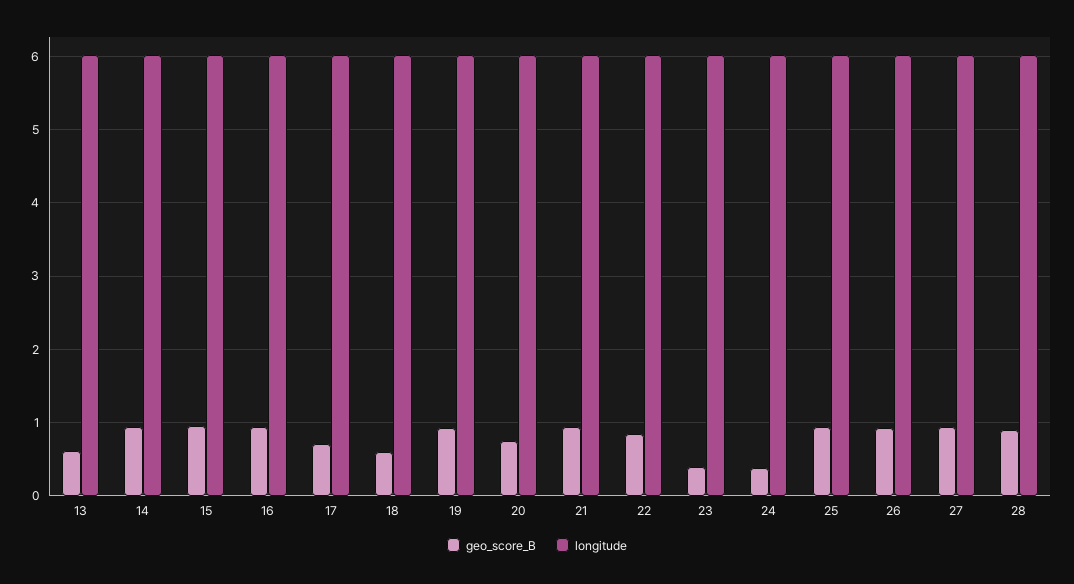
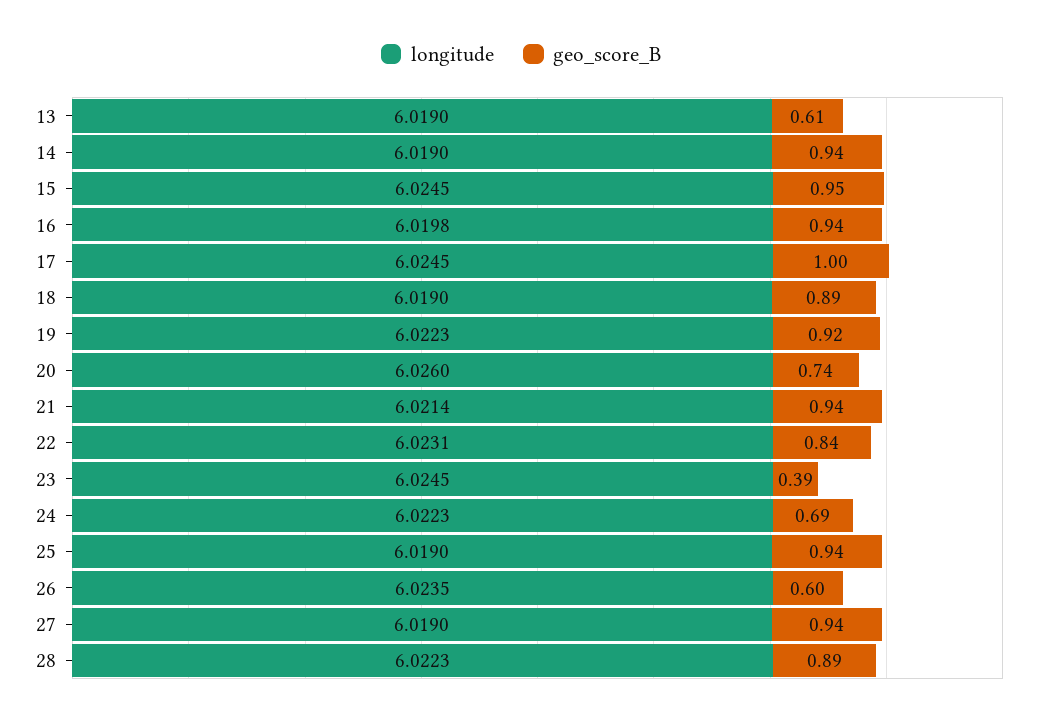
  {
    "geo_score_B": {
      "13": 0.61,
      "14": 0.94,
      "15": 0.95,
      "16": 0.94,
-     "17": 0.7,
+     "17": 1,
-     "18": 0.6,
+     "18": 0.89,
      "19": 0.92,
      "20": 0.74,
      "21": 0.94,
      "22": 0.84,
      "23": 0.39,
-     "24": 0.4,
+     "24": 0.69,
      "25": 0.94,
-     "26": 0.9,
+     "26": 0.6,
      "27": 0.94,
      "28": 0.89
    },
    "longitude": {
      "13": 6.019,
      "14": 6.019,
      "15": 6.0245,
      "16": 6.0198,
      "17": 6.0245,
      "18": 6.019,
      "19": 6.0223,
      "20": 6.026,
      "21": 6.0214,
      "22": 6.0231,
      "23": 6.0245,
      "24": 6.0223,
      "25": 6.019,
      "26": 6.0235,
      "27": 6.019,
      "28": 6.0223
    }
  }

